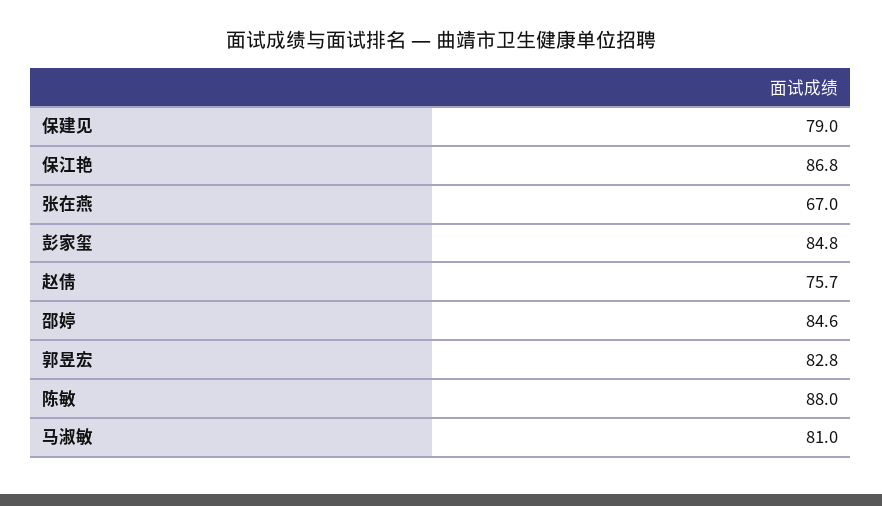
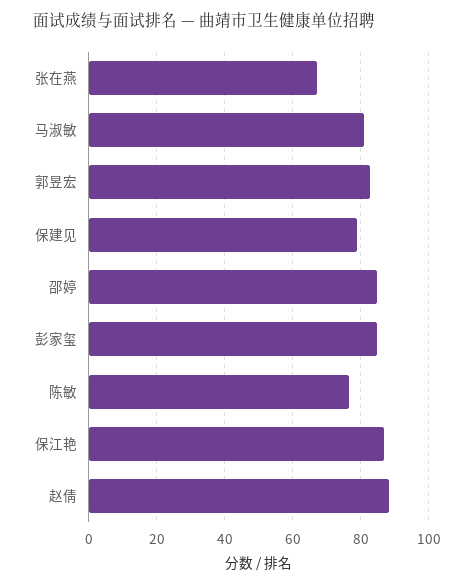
  {
    "保建见": 79,
    "保江艳": 86.8,
    "张在燕": 67,
    "彭家玺": 84.8,
-   "赵倩": 75.7,
+   "赵倩": 88,
    "邵婷": 84.6,
    "郭昱宏": 82.8,
-   "陈敏": 88,
+   "陈敏": 76,
    "马淑敏": 81
  }

